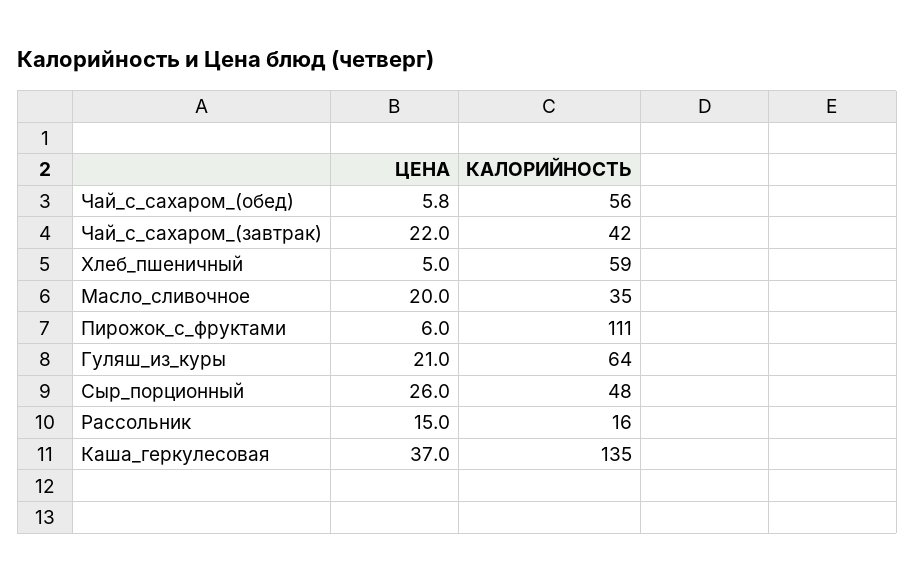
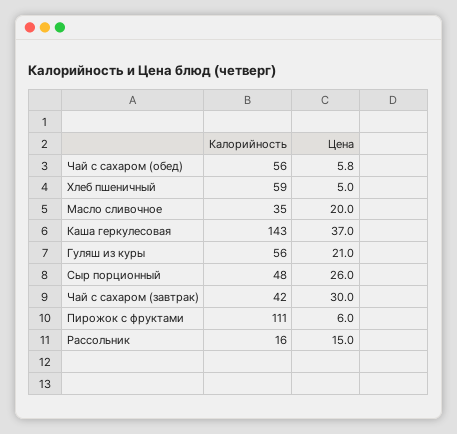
  {
    "ЦЕНА": {
      "Чай_с_сахаром_(обед)": 5.8,
-     "Чай_с_сахаром_(завтрак)": 22,
+     "Чай_с_сахаром_(завтрак)": 30,
      "Хлеб_пшеничный": 5,
      "Масло_сливочное": 20,
      "Пирожок_с_фруктами": 6,
      "Гуляш_из_куры": 21,
      "Сыр_порционный": 26,
      "Рассольник": 15,
      "Каша_геркулесовая": 37
    },
    "КАЛОРИЙНОСТЬ": {
      "Чай_с_сахаром_(обед)": 56,
      "Чай_с_сахаром_(завтрак)": 42,
      "Хлеб_пшеничный": 59,
      "Масло_сливочное": 35,
      "Пирожок_с_фруктами": 111,
-     "Гуляш_из_куры": 64,
+     "Гуляш_из_куры": 56,
      "Сыр_порционный": 48,
      "Рассольник": 16,
-     "Каша_геркулесовая": 135
+     "Каша_геркулесовая": 143
    }
  }

